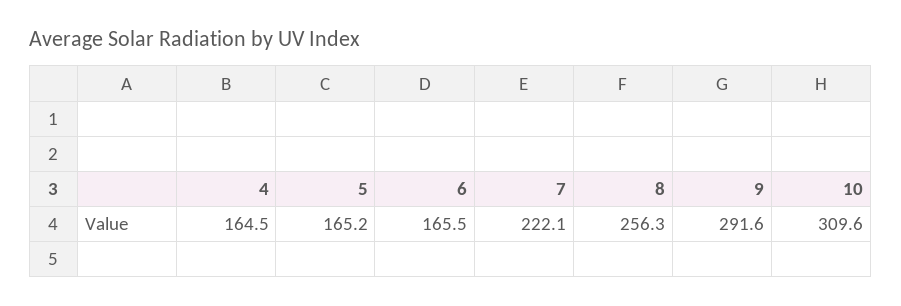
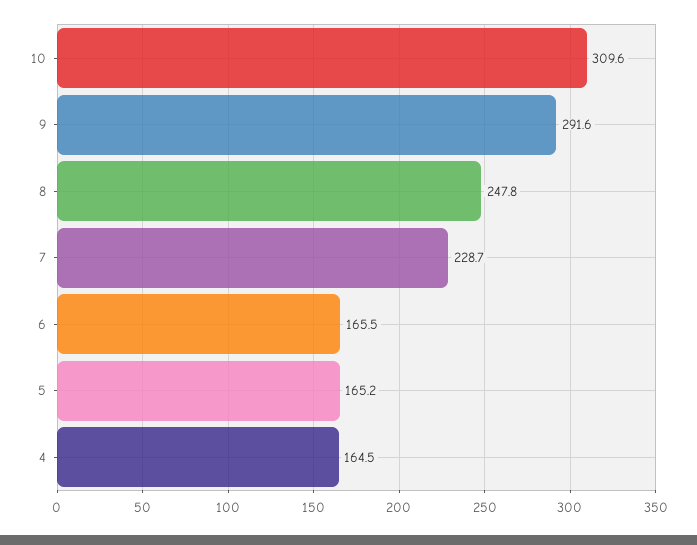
  {
    "4": 164.5,
    "5": 165.2,
    "6": 165.5,
-   "7": 222.1,
+   "7": 228.7,
-   "8": 256.3,
+   "8": 247.8,
    "9": 291.6,
    "10": 309.6
  }

